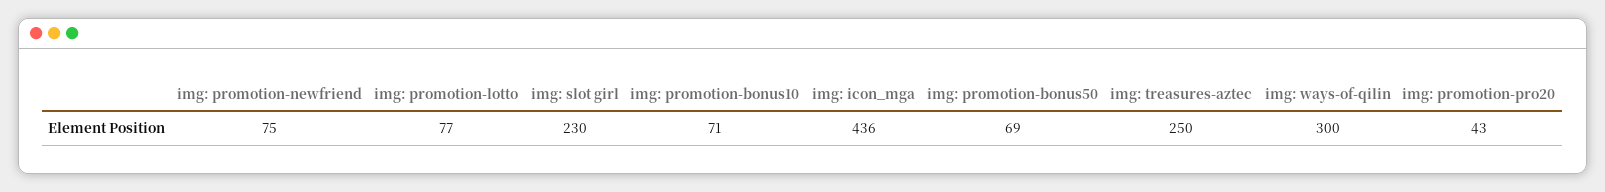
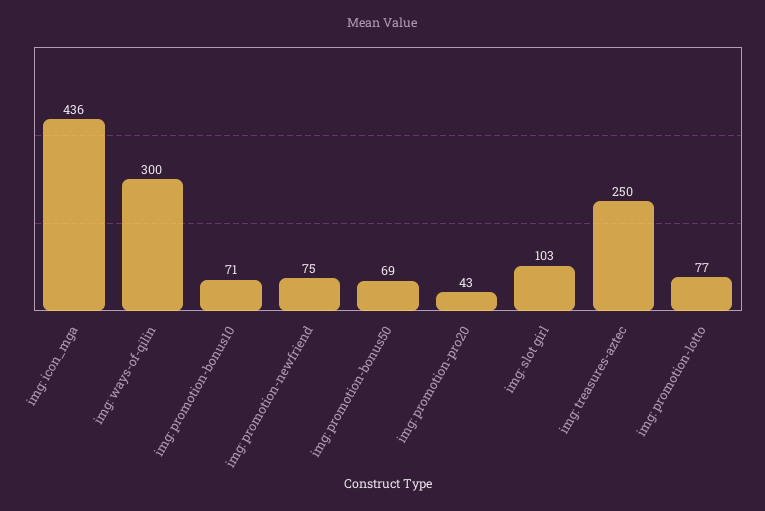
  {
    "img: promotion-newfriend": 75,
    "img: promotion-lotto": 77,
-   "img: slot girl": 230,
+   "img: slot girl": 103,
    "img: promotion-bonus10": 71,
    "img: icon_mga": 436,
    "img: promotion-bonus50": 69,
    "img: treasures-aztec": 250,
    "img: ways-of-qilin": 300,
    "img: promotion-pro20": 43
  }

